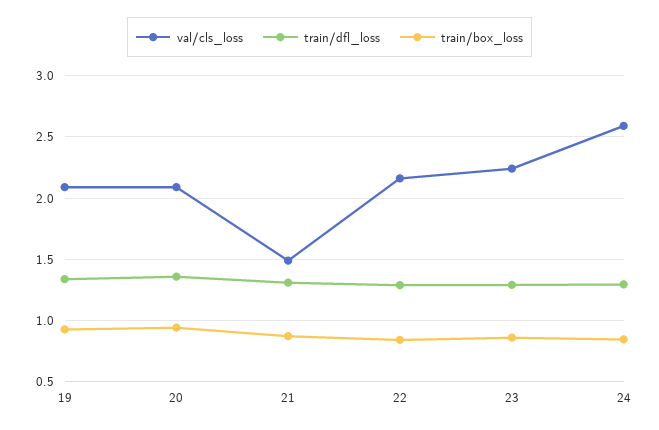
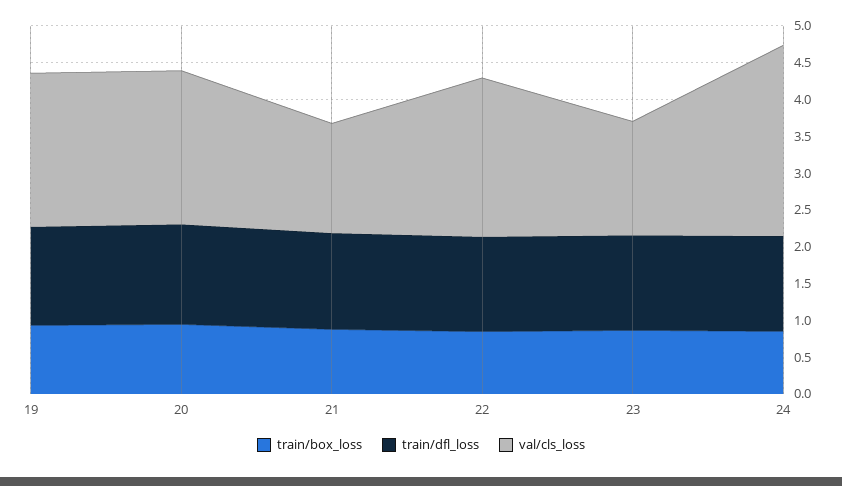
  {
    "val/cls_loss": {
      "19": 2.1,
      "20": 2.1,
      "21": 1.5,
      "22": 2.15,
-     "23": 2.25,
+     "23": 1.5,
      "24": 2.6
    },
    "train/dfl_loss": {
      "19": 1.35,
      "20": 1.35,
      "21": 1.3,
      "22": 1.3,
      "23": 1.3,
      "24": 1.3
    },
    "train/box_loss": {
      "19": 0.95,
      "20": 0.95,
      "21": 0.85,
      "22": 0.85,
      "23": 0.85,
      "24": 0.85
    }
  }

